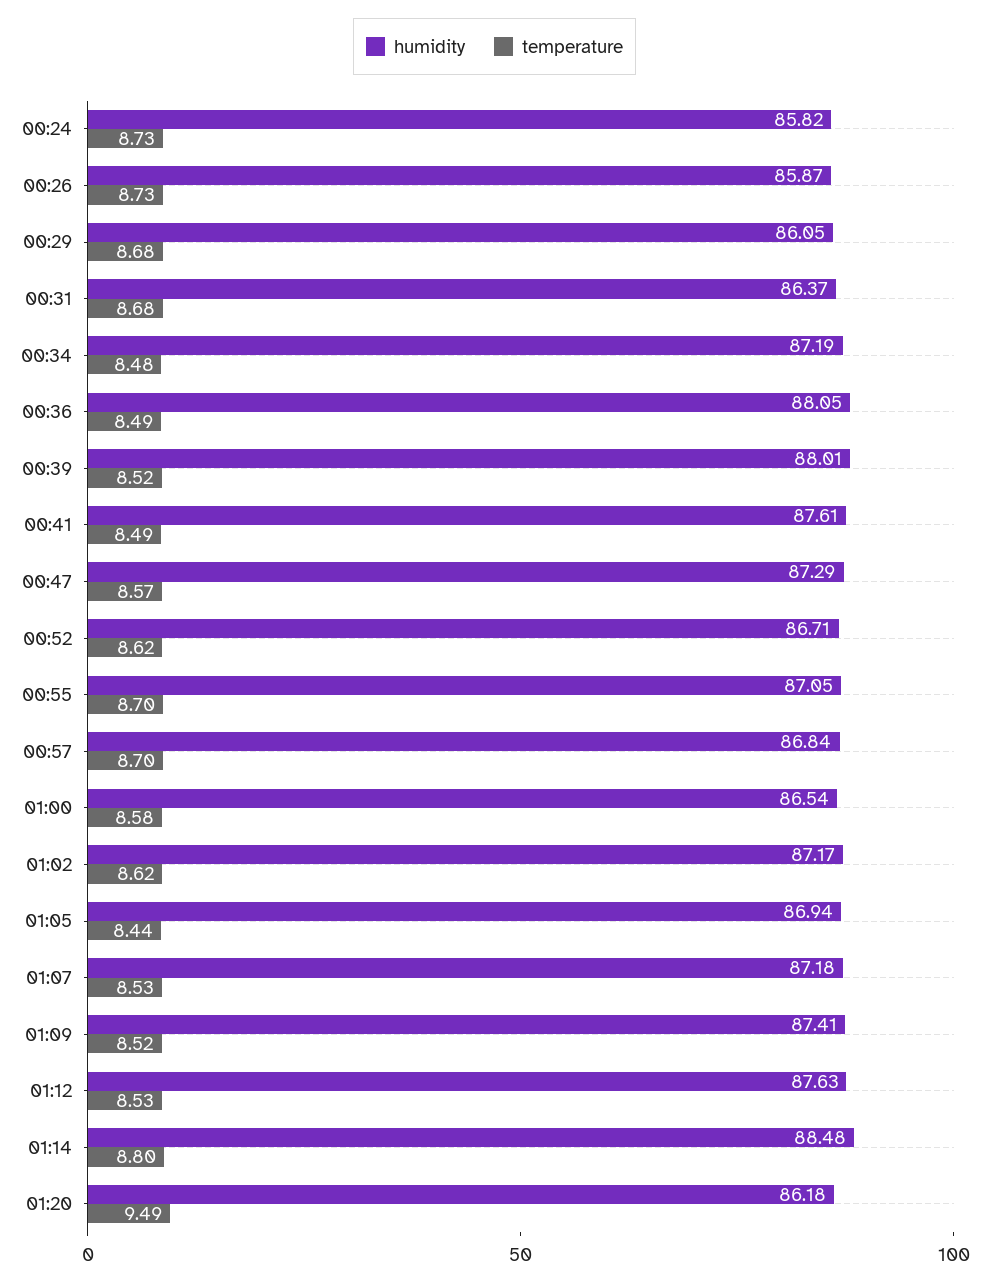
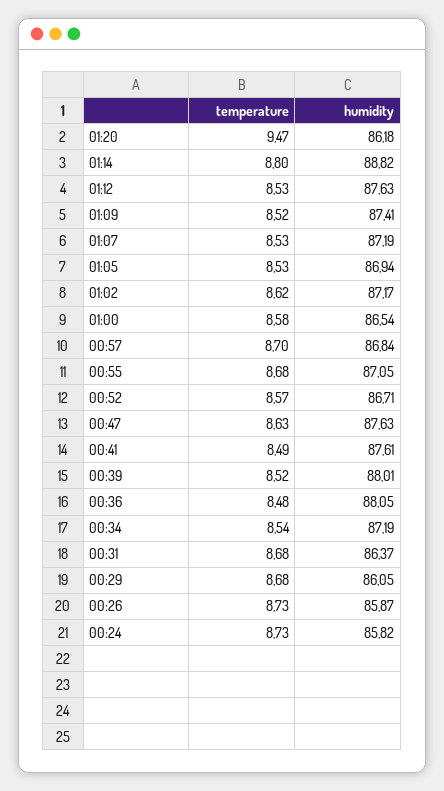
  {
    "humidity": {
      "00:24": 85.82,
      "00:26": 85.87,
      "00:29": 86.05,
      "00:31": 86.37,
      "00:34": 87.19,
      "00:36": 88.05,
      "00:39": 88.01,
      "00:41": 87.61,
-     "00:47": 87.29,
+     "00:47": 87.63,
      "00:52": 86.71,
      "00:55": 87.05,
      "00:57": 86.84,
      "01:00": 86.54,
      "01:02": 87.17,
      "01:05": 86.94,
-     "01:07": 87.18,
+     "01:07": 87.19,
      "01:09": 87.41,
      "01:12": 87.63,
-     "01:14": 88.48,
+     "01:14": 88.82,
      "01:20": 86.18
    },
    "temperature": {
      "00:24": 8.73,
      "00:26": 8.73,
      "00:29": 8.68,
      "00:31": 8.68,
-     "00:34": 8.48,
+     "00:34": 8.54,
-     "00:36": 8.49,
+     "00:36": 8.48,
      "00:39": 8.52,
      "00:41": 8.49,
-     "00:47": 8.57,
+     "00:47": 8.63,
-     "00:52": 8.62,
+     "00:52": 8.57,
-     "00:55": 8.7,
+     "00:55": 8.68,
      "00:57": 8.7,
      "01:00": 8.58,
      "01:02": 8.62,
-     "01:05": 8.44,
+     "01:05": 8.53,
      "01:07": 8.53,
      "01:09": 8.52,
      "01:12": 8.53,
      "01:14": 8.8,
-     "01:20": 9.49
+     "01:20": 9.47
    }
  }

